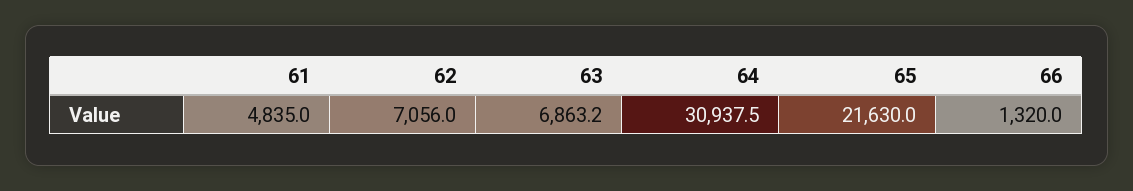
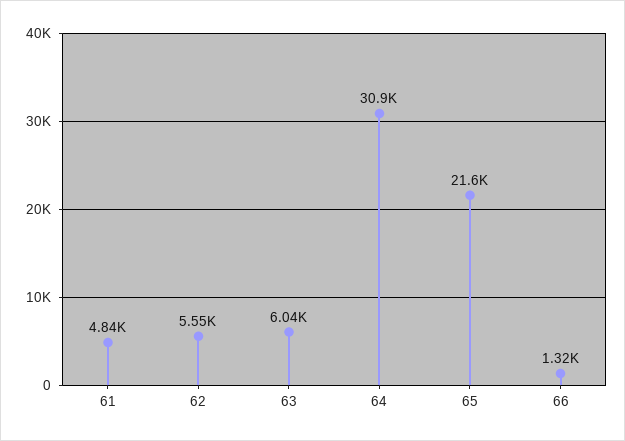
  {
    "61": 4835,
-   "62": 7056,
+   "62": 5550,
-   "63": 6863.2,
+   "63": 6040,
    "64": 30937.5,
    "65": 21630,
    "66": 1320
  }

